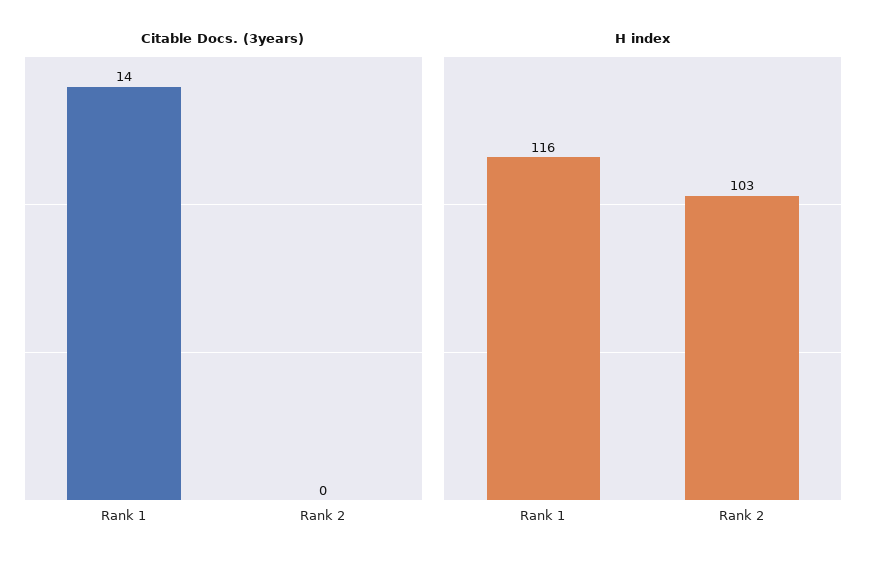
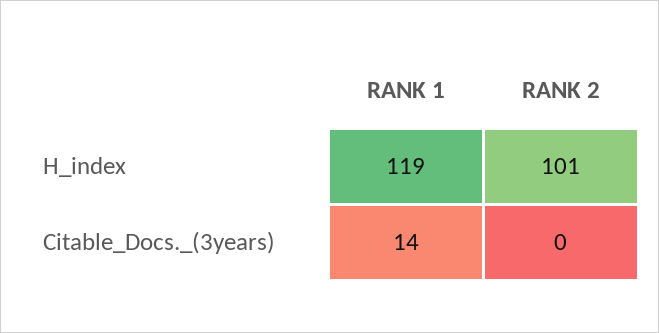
  {
    "Citable Docs. (3years)": {
      "Rank 1": 14,
      "Rank 2": 0
    },
    "H index": {
-     "Rank 1": 116,
+     "Rank 1": 119,
-     "Rank 2": 103
+     "Rank 2": 101
    }
  }

